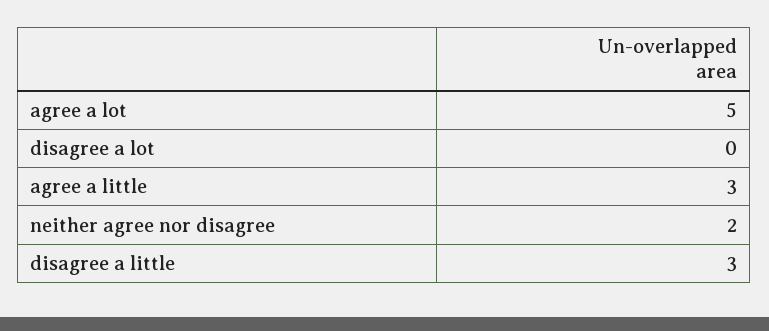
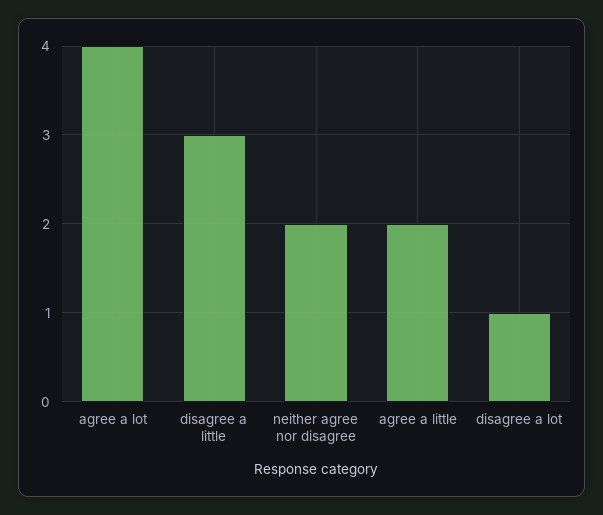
  {
-   "agree a lot": 5,
+   "agree a lot": 4,
-   "disagree a lot": 0,
+   "disagree a lot": 1,
-   "agree a little": 3,
+   "agree a little": 2,
    "neither agree nor disagree": 2,
    "disagree a little": 3
  }

